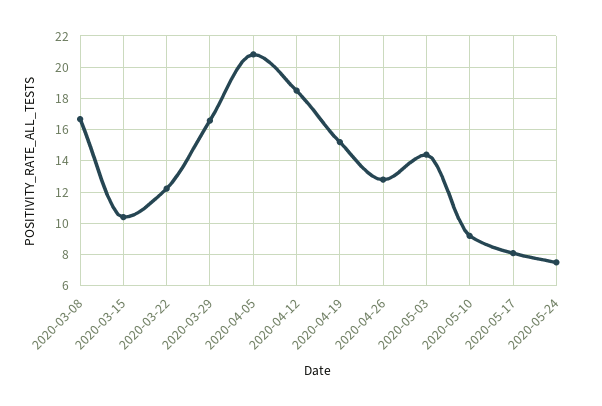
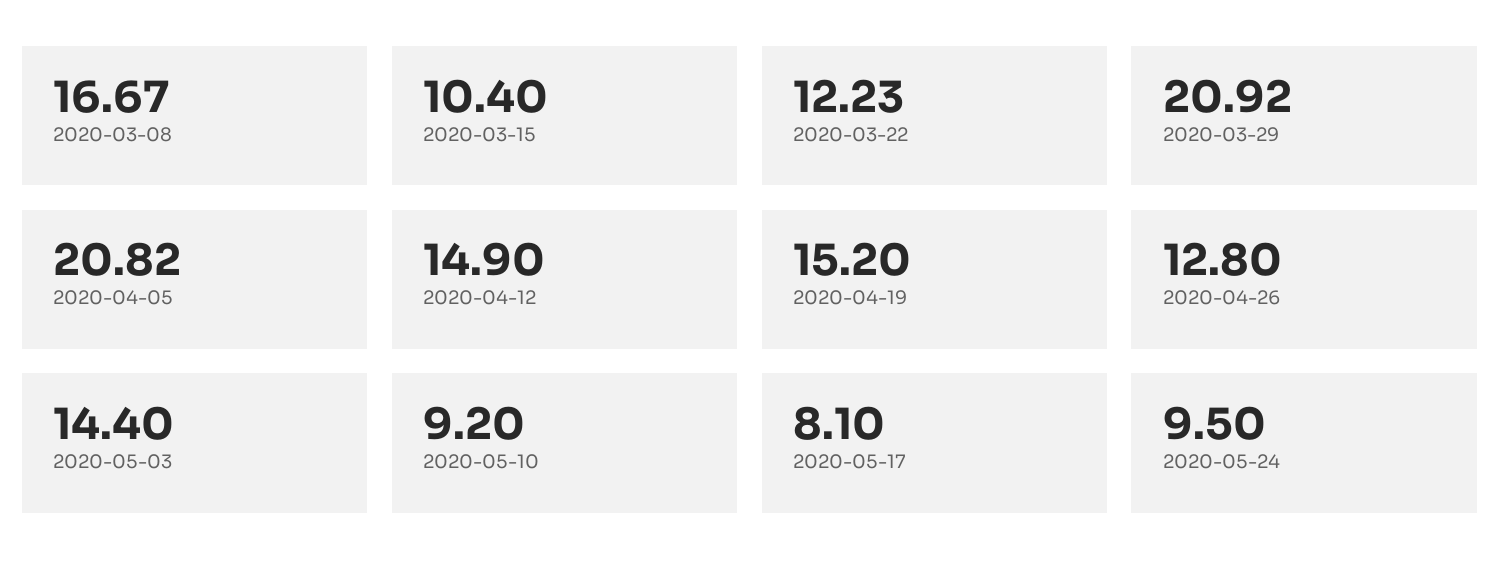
  {
    "2020-03-08": 16.67,
    "2020-03-15": 10.4,
    "2020-03-22": 12.23,
-   "2020-03-29": 16.5,
+   "2020-03-29": 20.92,
    "2020-04-05": 20.82,
-   "2020-04-12": 18.5,
+   "2020-04-12": 14.9,
    "2020-04-19": 15.2,
    "2020-04-26": 12.8,
    "2020-05-03": 14.4,
    "2020-05-10": 9.2,
    "2020-05-17": 8.1,
-   "2020-05-24": 7.5
+   "2020-05-24": 9.5
  }

